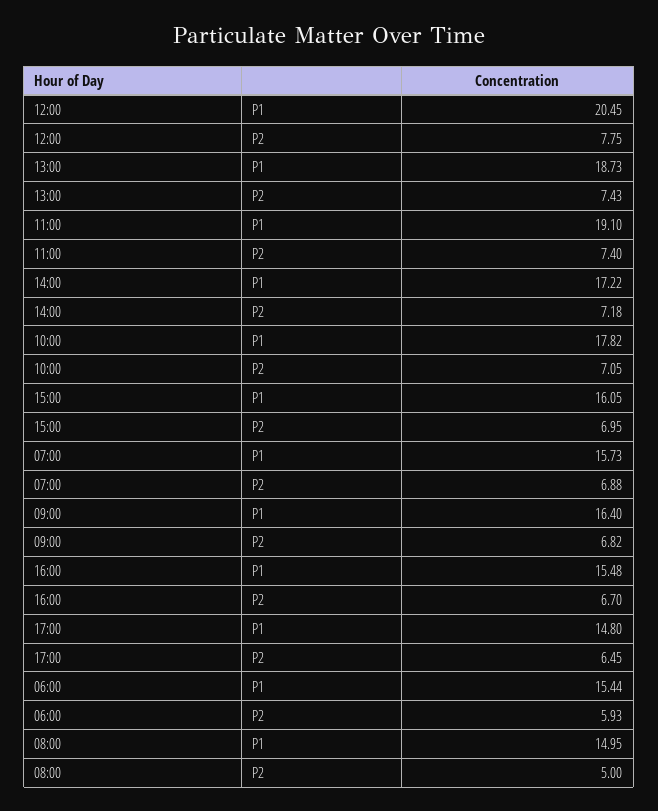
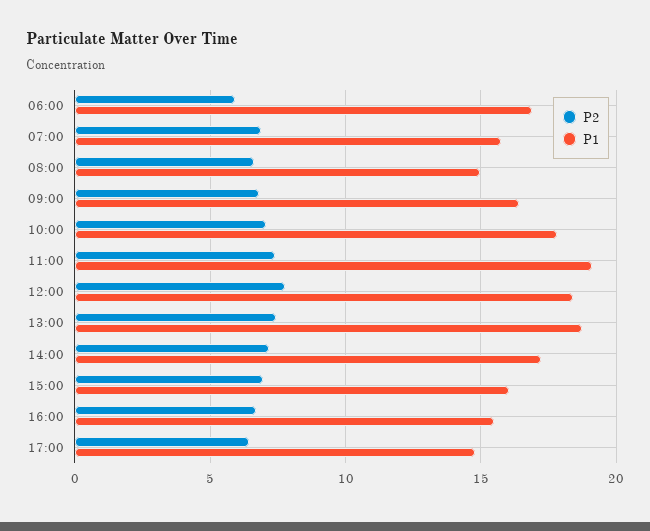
  {
    "P1": {
-     "12:00": 20.45,
+     "12:00": 18.5,
      "13:00": 18.73,
      "11:00": 19.1,
      "14:00": 17.22,
      "10:00": 17.82,
      "15:00": 16.05,
      "07:00": 15.73,
      "09:00": 16.4,
      "16:00": 15.48,
      "17:00": 14.8,
-     "06:00": 15.44,
+     "06:00": 17,
      "08:00": 14.95
    },
    "P2": {
      "12:00": 7.75,
      "13:00": 7.43,
      "11:00": 7.4,
      "14:00": 7.18,
      "10:00": 7.05,
      "15:00": 6.95,
      "07:00": 6.88,
      "09:00": 6.82,
      "16:00": 6.7,
      "17:00": 6.45,
      "06:00": 5.93,
-     "08:00": 5
+     "08:00": 6.5
    }
  }

